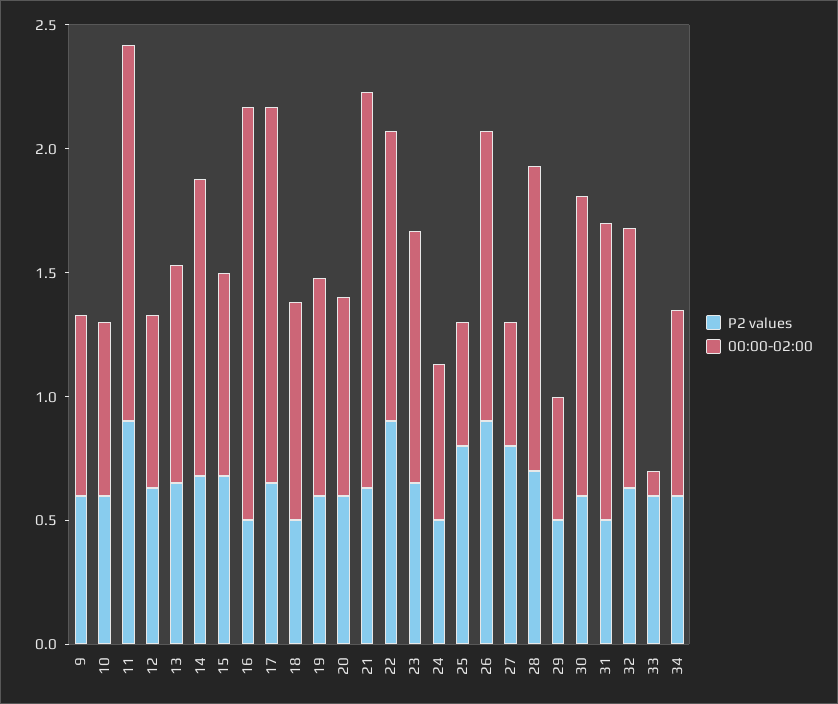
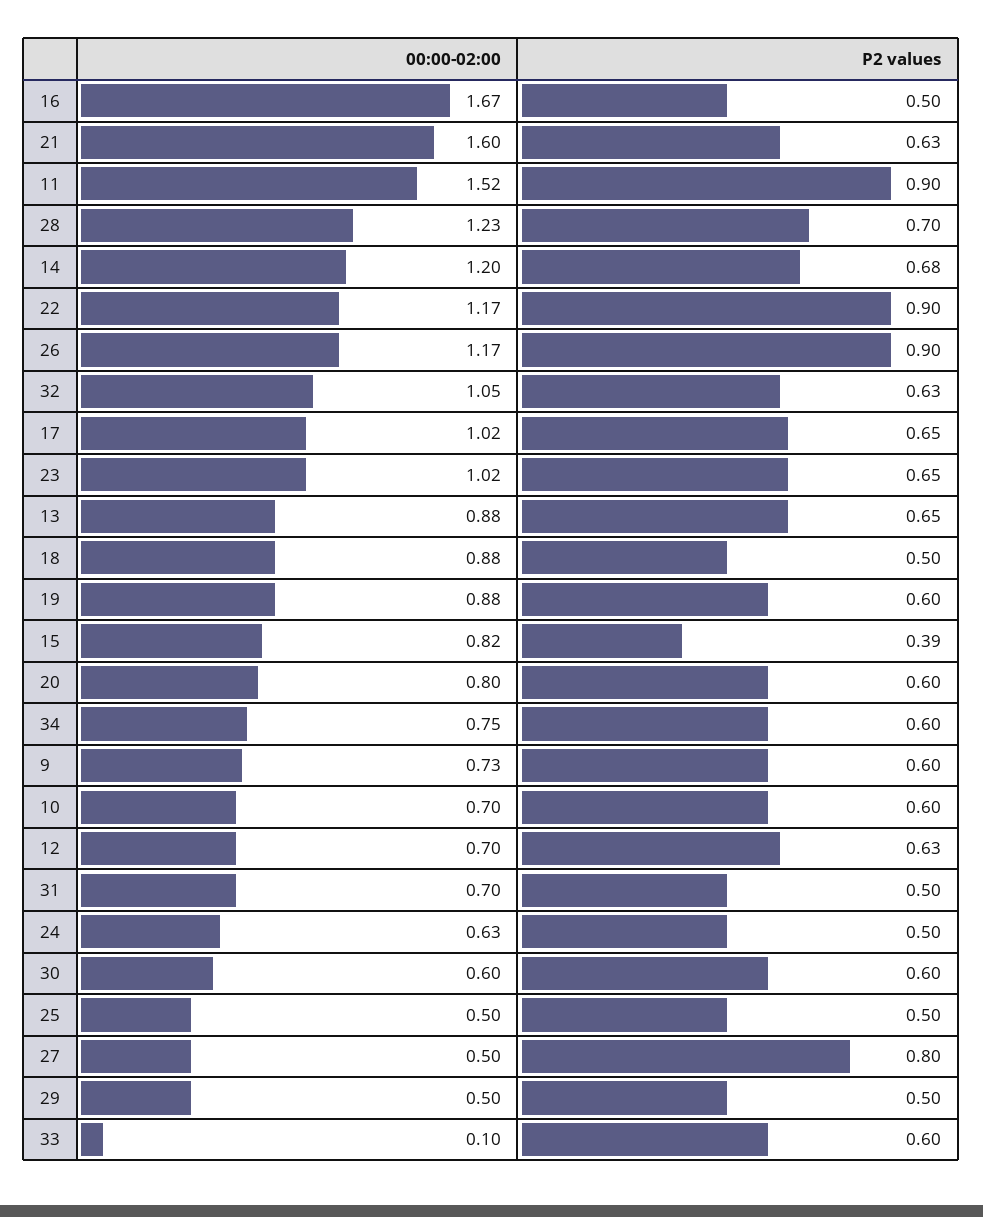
  {
    "P2 values": {
      "9": 0.6,
      "10": 0.6,
      "11": 0.9,
      "12": 0.63,
      "13": 0.65,
      "14": 0.68,
-     "15": 0.7,
+     "15": 0.39,
      "16": 0.5,
      "17": 0.65,
      "18": 0.5,
      "19": 0.6,
      "20": 0.6,
      "21": 0.63,
      "22": 0.9,
      "23": 0.65,
      "24": 0.5,
-     "25": 0.8,
+     "25": 0.5,
      "26": 0.9,
      "27": 0.8,
      "28": 0.7,
      "29": 0.5,
      "30": 0.6,
      "31": 0.5,
      "32": 0.63,
      "33": 0.6,
      "34": 0.6
    },
    "00:00-02:00": {
      "9": 0.73,
      "10": 0.7,
      "11": 1.52,
      "12": 0.7,
      "13": 0.88,
      "14": 1.2,
      "15": 0.82,
      "16": 1.67,
-     "17": 1.5,
+     "17": 1.02,
      "18": 0.88,
      "19": 0.88,
      "20": 0.8,
      "21": 1.6,
      "22": 1.17,
      "23": 1.02,
      "24": 0.63,
      "25": 0.5,
      "26": 1.17,
      "27": 0.5,
      "28": 1.23,
      "29": 0.5,
-     "30": 1.2,
+     "30": 0.6,
-     "31": 1.2,
+     "31": 0.7,
      "32": 1.05,
      "33": 0.1,
      "34": 0.75
    }
  }

